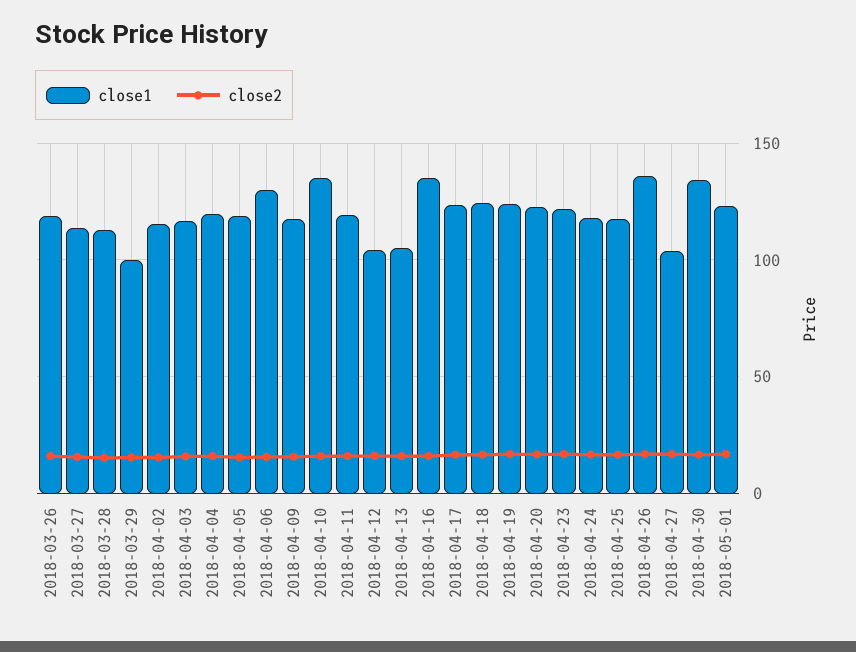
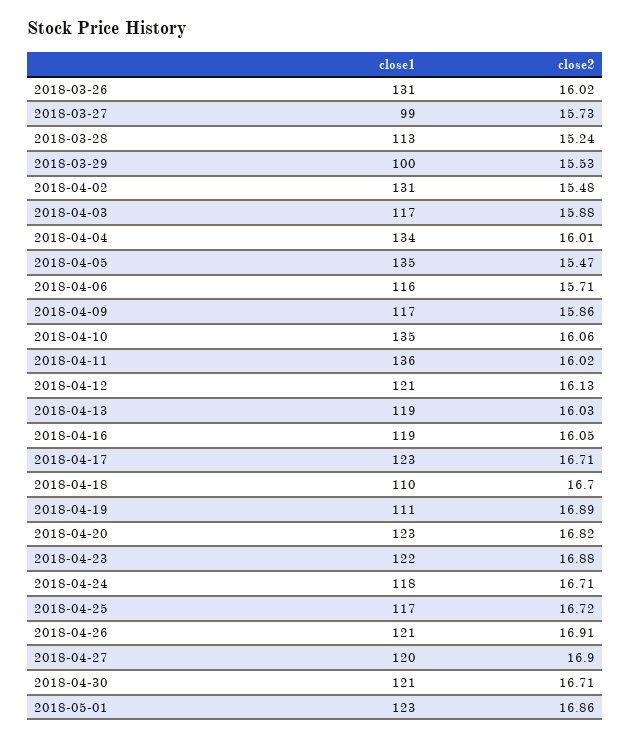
  {
    "close1": {
-     "2018-03-26": 120,
+     "2018-03-26": 131,
-     "2018-03-27": 115,
+     "2018-03-27": 99,
      "2018-03-28": 113,
      "2018-03-29": 100,
-     "2018-04-02": 115,
+     "2018-04-02": 131,
      "2018-04-03": 117,
-     "2018-04-04": 120,
+     "2018-04-04": 134,
-     "2018-04-05": 120,
+     "2018-04-05": 135,
-     "2018-04-06": 130,
+     "2018-04-06": 116,
      "2018-04-09": 117,
      "2018-04-10": 135,
-     "2018-04-11": 120,
+     "2018-04-11": 136,
-     "2018-04-12": 105,
+     "2018-04-12": 121,
-     "2018-04-13": 105,
+     "2018-04-13": 119,
-     "2018-04-16": 135,
+     "2018-04-16": 119,
      "2018-04-17": 123,
-     "2018-04-18": 125,
+     "2018-04-18": 110,
-     "2018-04-19": 125,
+     "2018-04-19": 111,
      "2018-04-20": 123,
      "2018-04-23": 122,
      "2018-04-24": 118,
      "2018-04-25": 117,
-     "2018-04-26": 135,
+     "2018-04-26": 121,
-     "2018-04-27": 105,
+     "2018-04-27": 120,
-     "2018-04-30": 135,
+     "2018-04-30": 121,
      "2018-05-01": 123
    },
    "close2": {
      "2018-03-26": 16.02,
      "2018-03-27": 15.73,
      "2018-03-28": 15.24,
      "2018-03-29": 15.53,
      "2018-04-02": 15.48,
      "2018-04-03": 15.88,
      "2018-04-04": 16.01,
      "2018-04-05": 15.47,
      "2018-04-06": 15.71,
      "2018-04-09": 15.86,
      "2018-04-10": 16.06,
      "2018-04-11": 16.02,
      "2018-04-12": 16.13,
      "2018-04-13": 16.03,
      "2018-04-16": 16.05,
      "2018-04-17": 16.71,
      "2018-04-18": 16.7,
      "2018-04-19": 16.89,
      "2018-04-20": 16.82,
      "2018-04-23": 16.88,
      "2018-04-24": 16.71,
      "2018-04-25": 16.72,
      "2018-04-26": 16.91,
      "2018-04-27": 16.9,
      "2018-04-30": 16.71,
      "2018-05-01": 16.86
    }
  }

